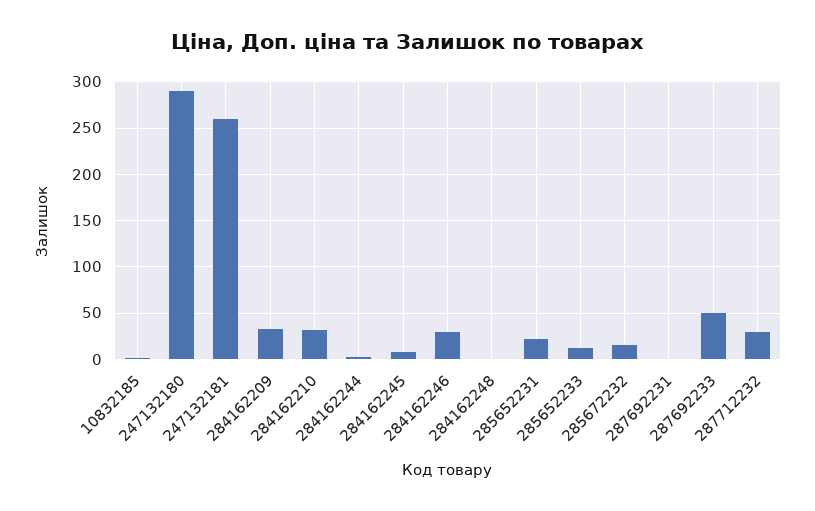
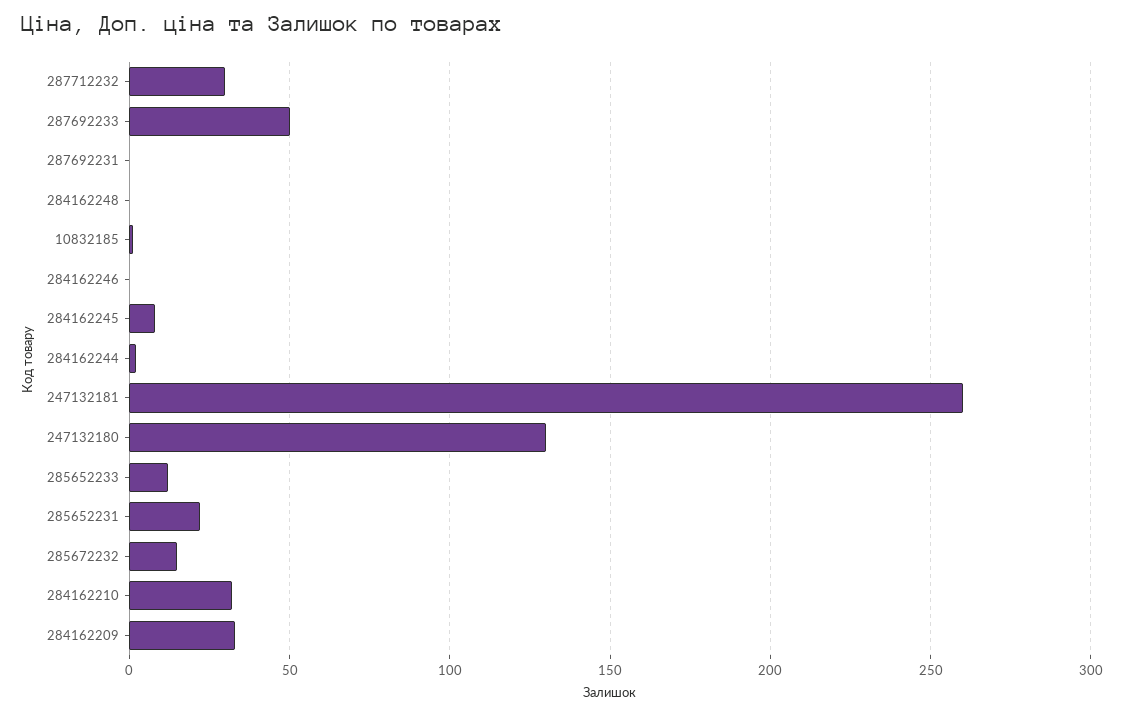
  {
    "10832185": 0,
-   "247132180": 290,
+   "247132180": 130,
    "247132181": 260,
    "284162209": 35,
    "284162210": 30,
    "284162244": 0,
    "284162245": 10,
-   "284162246": 30,
+   "284162246": 0,
    "284162248": 0,
    "285652231": 20,
    "285652233": 10,
    "285672232": 15,
    "287692231": 0,
    "287692233": 50,
    "287712232": 30
  }

